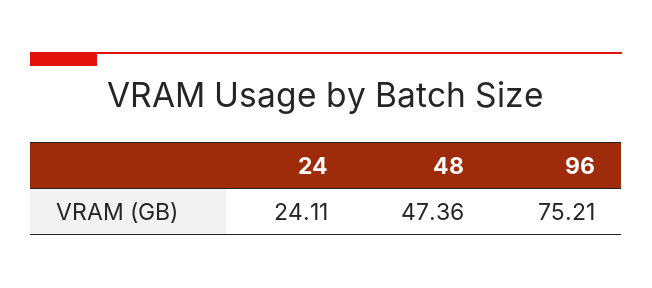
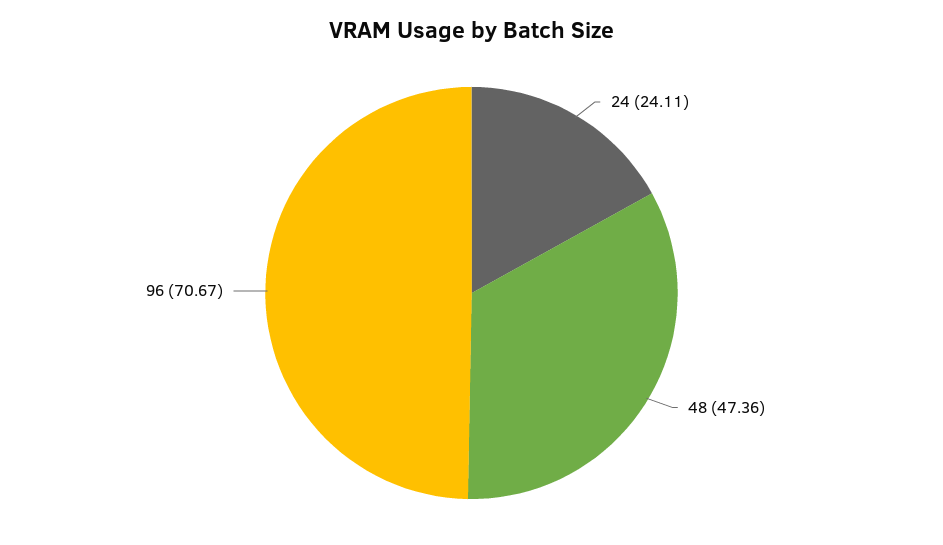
  {
    "24": 24.11,
    "48": 47.36,
-   "96": 75.21
+   "96": 70.67
  }

